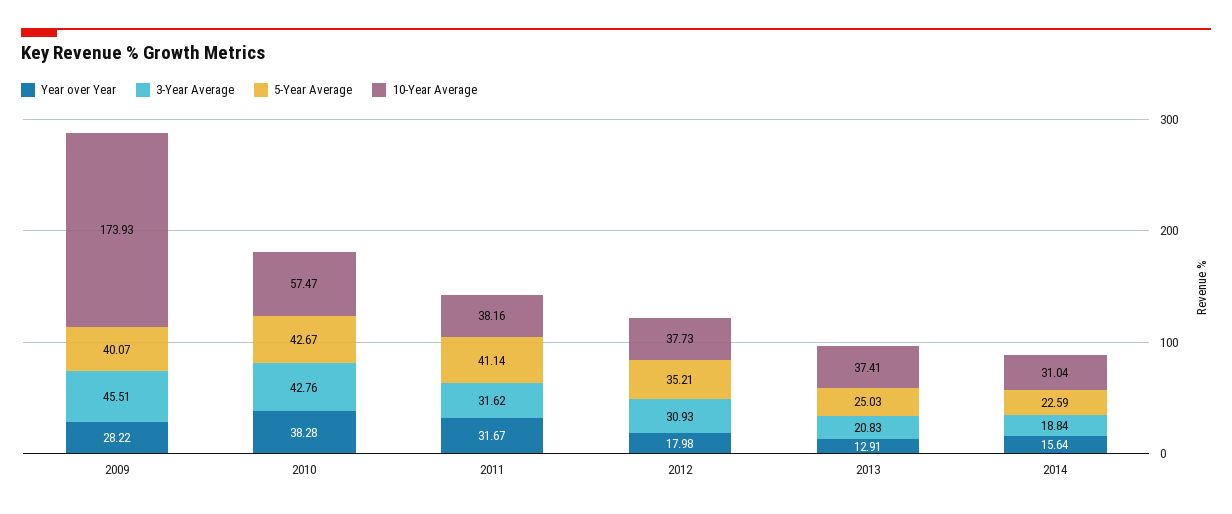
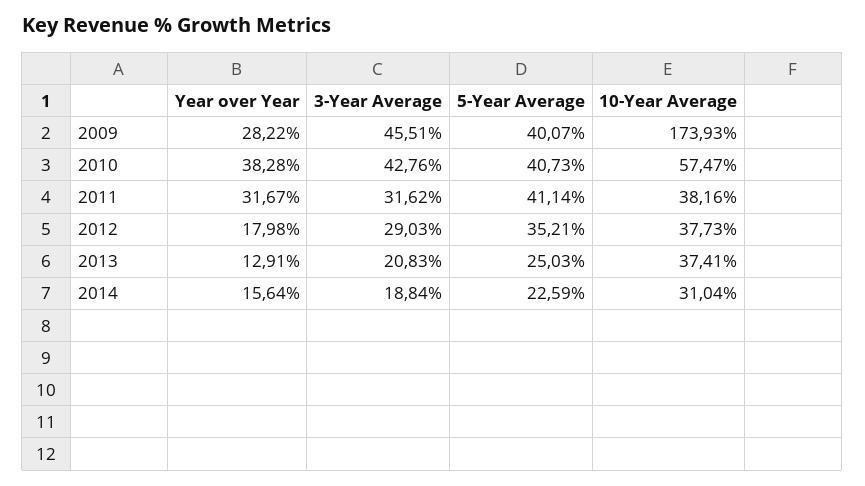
  {
    "Year over Year": {
      "2009": 28.22,
      "2010": 38.28,
      "2011": 31.67,
      "2012": 17.98,
      "2013": 12.91,
      "2014": 15.64
    },
    "3-Year Average": {
      "2009": 45.51,
      "2010": 42.76,
      "2011": 31.62,
-     "2012": 30.93,
+     "2012": 29.03,
      "2013": 20.83,
      "2014": 18.84
    },
    "5-Year Average": {
      "2009": 40.07,
-     "2010": 42.67,
+     "2010": 40.73,
      "2011": 41.14,
      "2012": 35.21,
      "2013": 25.03,
      "2014": 22.59
    },
    "10-Year Average": {
      "2009": 173.93,
      "2010": 57.47,
      "2011": 38.16,
      "2012": 37.73,
      "2013": 37.41,
      "2014": 31.04
    }
  }

